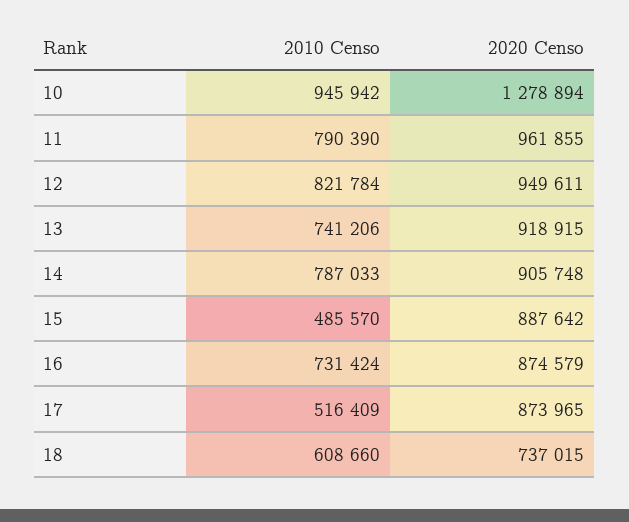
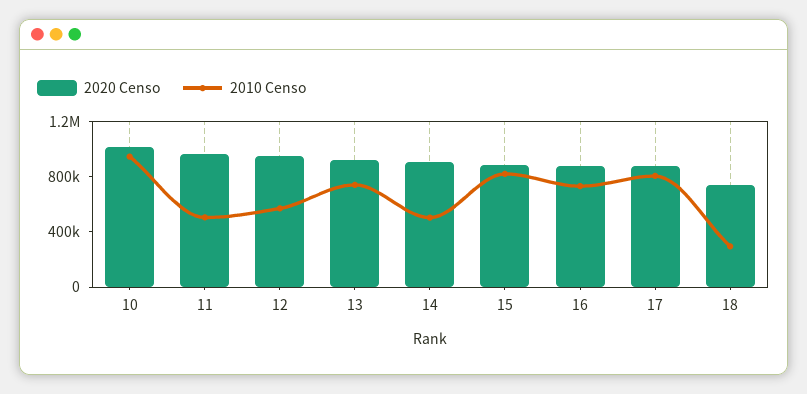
  {
    "2010 Censo": {
      "10": 945942,
-     "11": 790390,
+     "11": 500000,
-     "12": 821784,
+     "12": 600000,
      "13": 741206,
-     "14": 787033,
+     "14": 500000,
-     "15": 485570,
+     "15": 800000,
      "16": 731424,
-     "17": 516409,
+     "17": 800000,
-     "18": 608660
+     "18": 300000
    },
    "2020 Censo": {
-     "10": 1278894,
+     "10": 1000000,
      "11": 961855,
      "12": 949611,
      "13": 918915,
      "14": 905748,
      "15": 887642,
      "16": 874579,
      "17": 873965,
      "18": 737015
    }
  }

